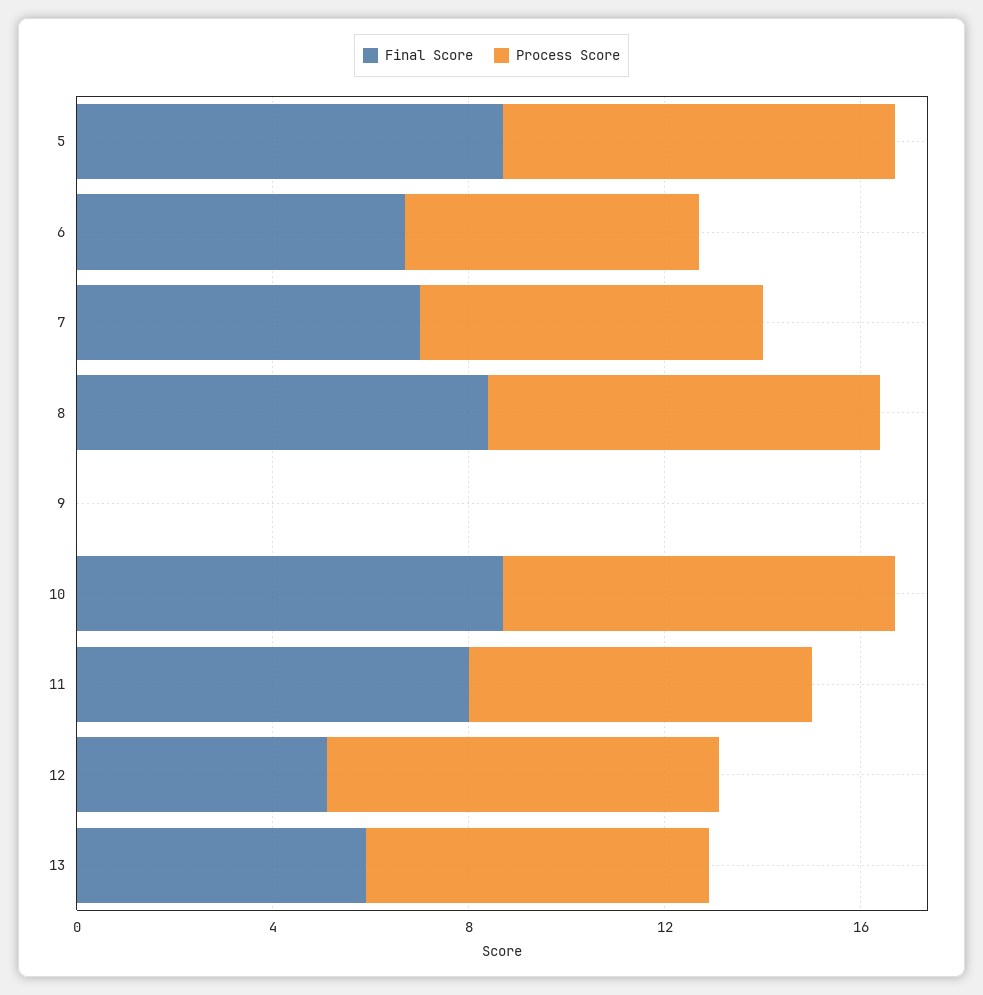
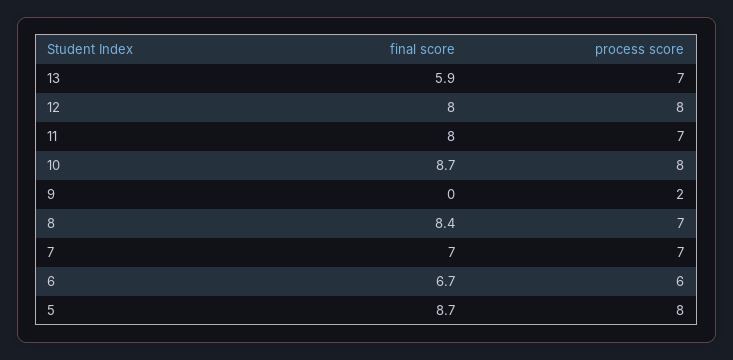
  {
    "Final Score": {
      "5": 8.7,
      "6": 6.7,
      "7": 7,
      "8": 8.4,
      "9": 0,
      "10": 8.7,
      "11": 8,
-     "12": 5,
+     "12": 8,
      "13": 5.9
    },
    "Process Score": {
      "5": 8,
      "6": 6,
      "7": 7,
-     "8": 8,
+     "8": 7,
-     "9": 0,
+     "9": 2,
      "10": 8,
      "11": 7,
      "12": 8,
      "13": 7
    }
  }

